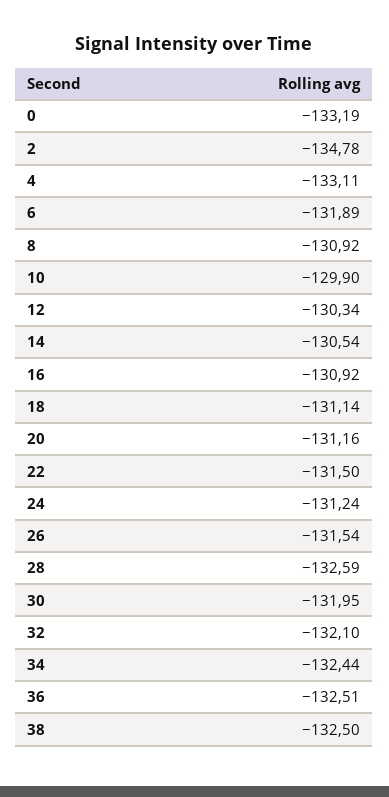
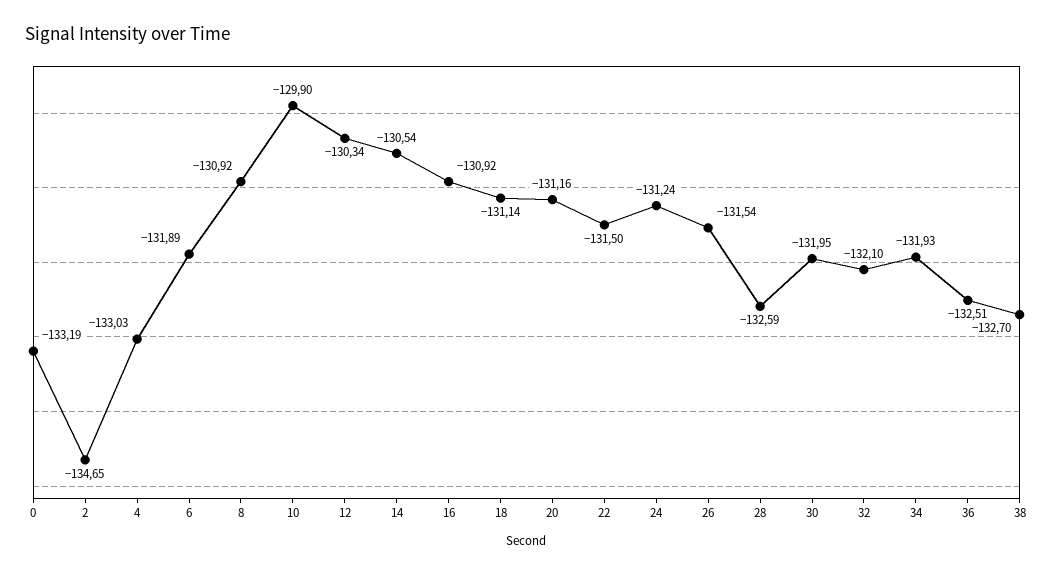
  {
    "0": -133.19,
-   "2": -134.78,
+   "2": -134.65,
-   "4": -133.11,
+   "4": -133.03,
    "6": -131.89,
    "8": -130.92,
    "10": -129.9,
    "12": -130.34,
    "14": -130.54,
    "16": -130.92,
    "18": -131.14,
    "20": -131.16,
    "22": -131.5,
    "24": -131.24,
    "26": -131.54,
    "28": -132.59,
    "30": -131.95,
    "32": -132.1,
-   "34": -132.44,
+   "34": -131.93,
    "36": -132.51,
-   "38": -132.5
+   "38": -132.7
  }

